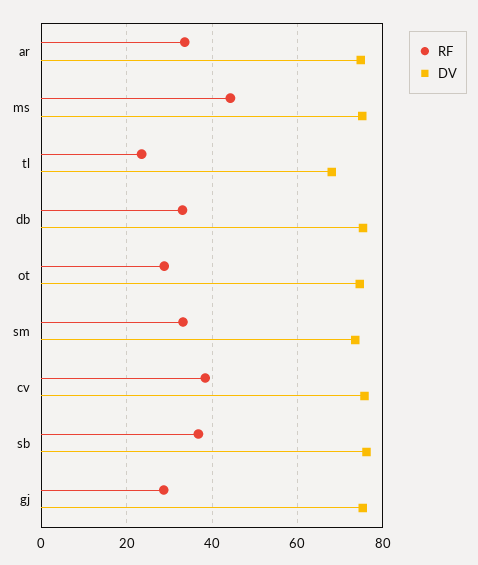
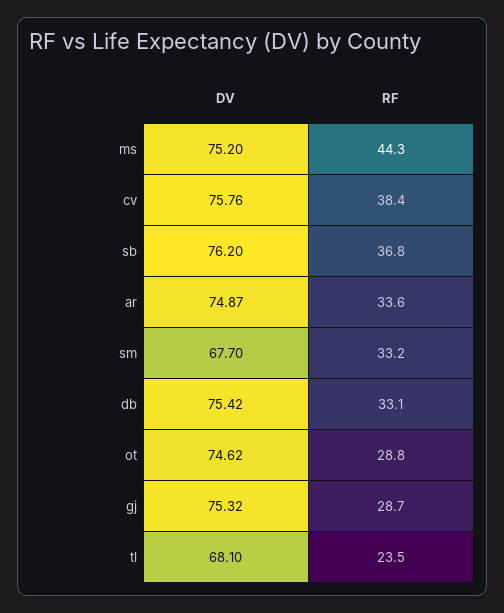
  {
    "RF": {
      "ar": 33.6,
      "ms": 44.3,
      "tl": 23.5,
      "db": 33.1,
      "ot": 28.8,
      "sm": 33.2,
      "cv": 38.4,
      "sb": 36.8,
      "gj": 28.7
    },
    "DV": {
      "ar": 74.87,
      "ms": 75.2,
      "tl": 68.1,
      "db": 75.42,
      "ot": 74.62,
-     "sm": 74,
+     "sm": 67.7,
      "cv": 75.76,
      "sb": 76.2,
      "gj": 75.32
    }
  }

